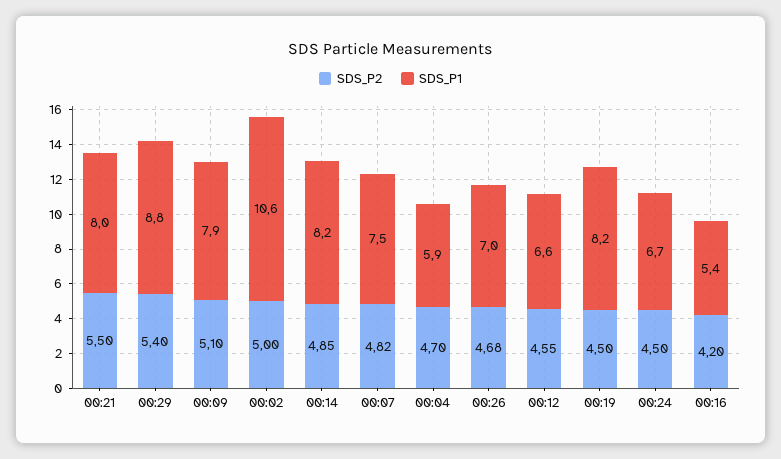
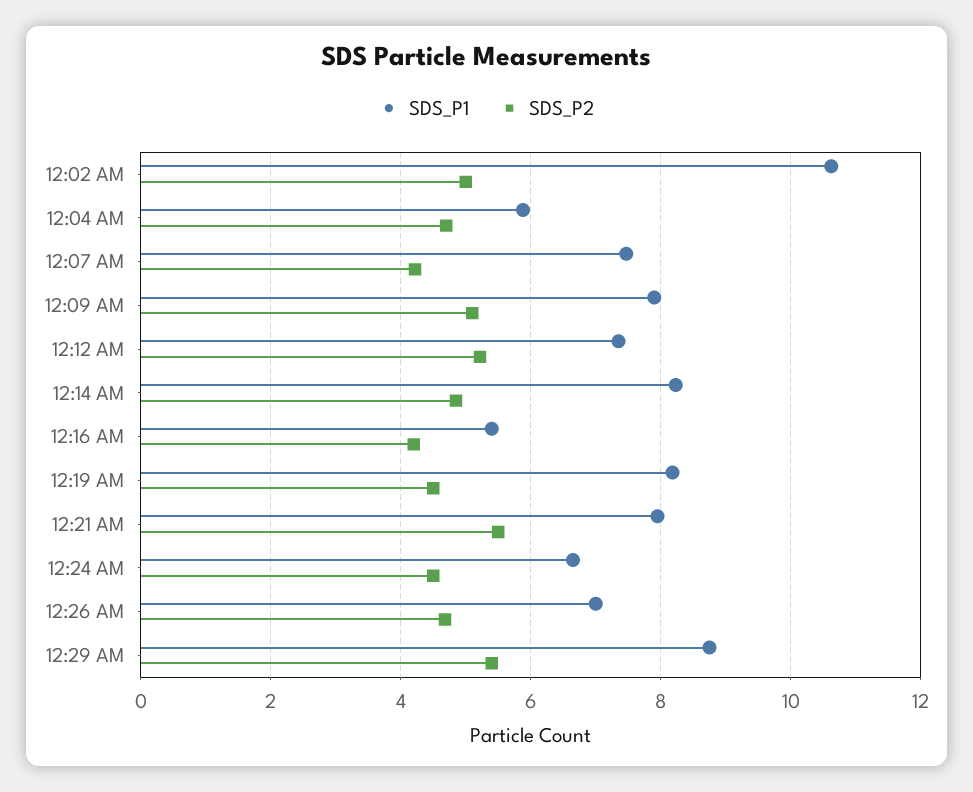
  {
    "SDS_P2": {
      "00:21": 5.5,
      "00:29": 5.4,
      "00:09": 5.1,
      "00:02": 5,
      "00:14": 4.85,
-     "00:07": 4.82,
+     "00:07": 4.2,
      "00:04": 4.7,
      "00:26": 4.68,
-     "00:12": 4.55,
+     "00:12": 5.2,
      "00:19": 4.5,
      "00:24": 4.5,
      "00:16": 4.2
    },
    "SDS_P1": {
      "00:21": 8,
      "00:29": 8.8,
      "00:09": 7.9,
      "00:02": 10.6,
      "00:14": 8.2,
      "00:07": 7.5,
      "00:04": 5.9,
      "00:26": 7,
-     "00:12": 6.6,
+     "00:12": 7.4,
      "00:19": 8.2,
      "00:24": 6.7,
      "00:16": 5.4
    }
  }

